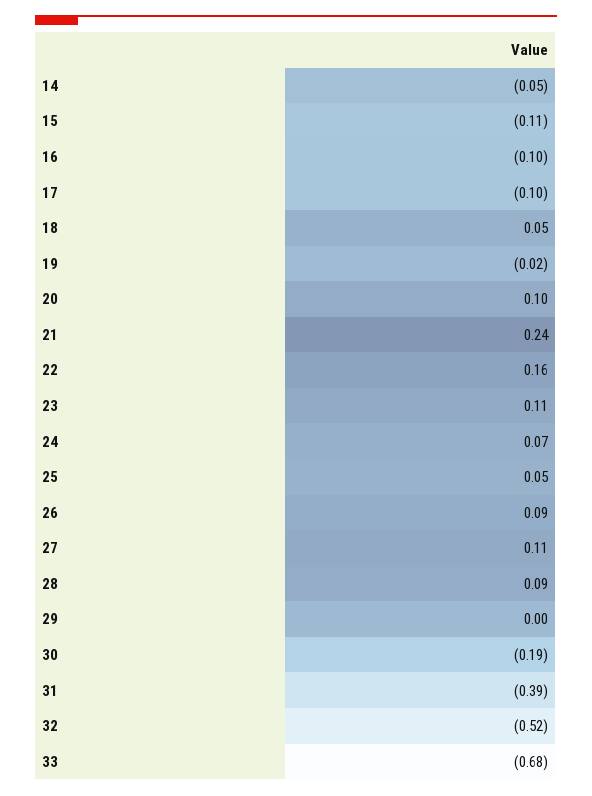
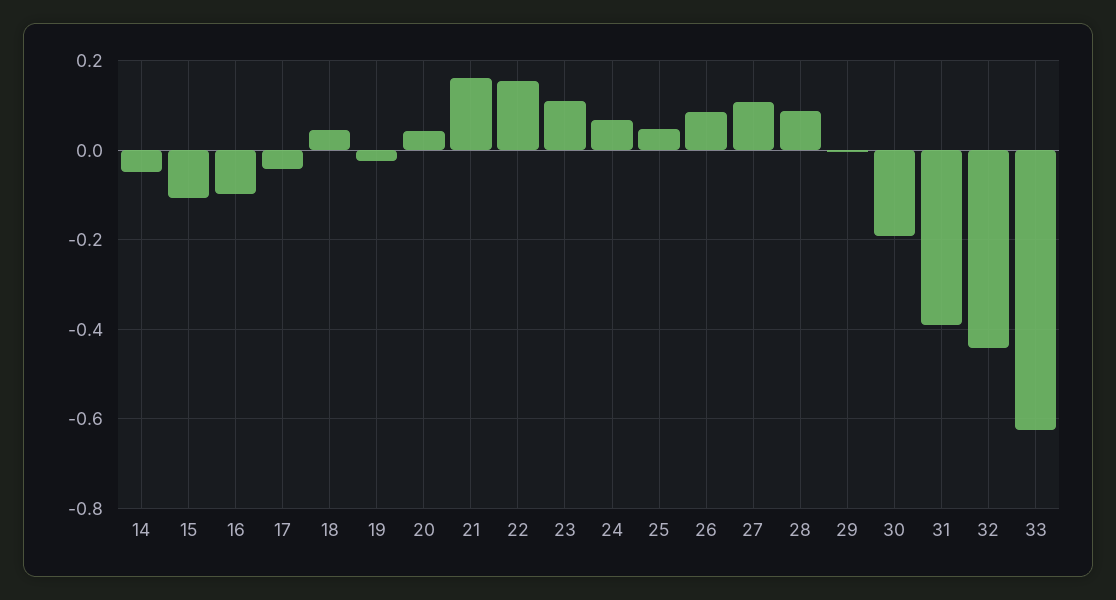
  {
    "14": -0.05,
    "15": -0.11,
    "16": -0.1,
-   "17": -0.1,
+   "17": -0.04,
    "18": 0.05,
    "19": -0.02,
-   "20": 0.1,
+   "20": 0.04,
-   "21": 0.24,
+   "21": 0.16,
    "22": 0.16,
    "23": 0.11,
    "24": 0.07,
    "25": 0.05,
    "26": 0.09,
    "27": 0.11,
    "28": 0.09,
    "29": 0,
    "30": -0.19,
    "31": -0.39,
-   "32": -0.52,
+   "32": -0.44,
-   "33": -0.68
+   "33": -0.62
  }

